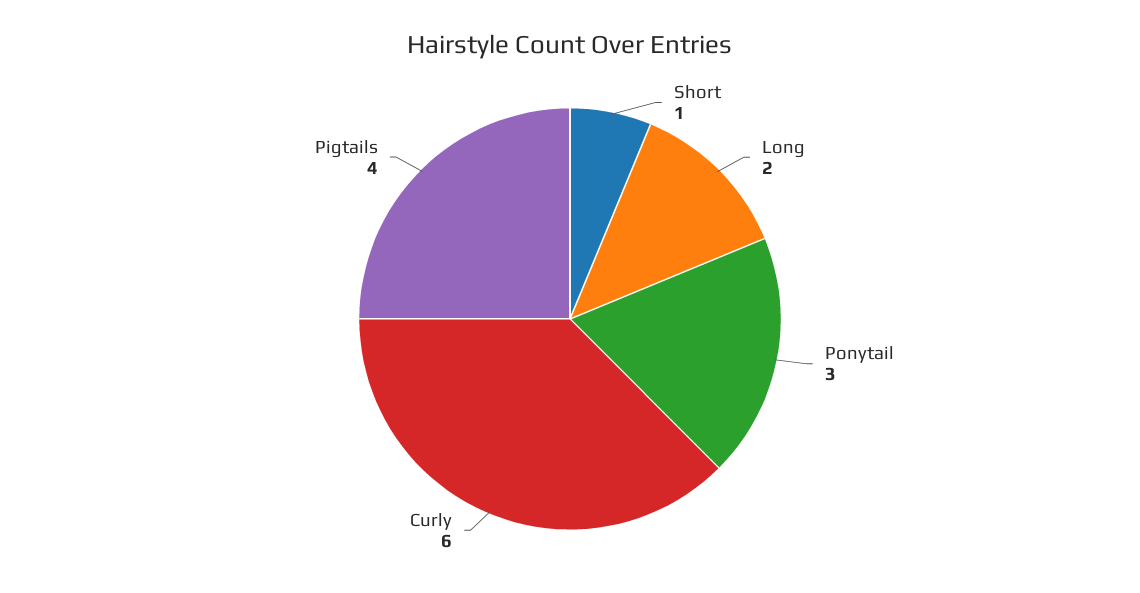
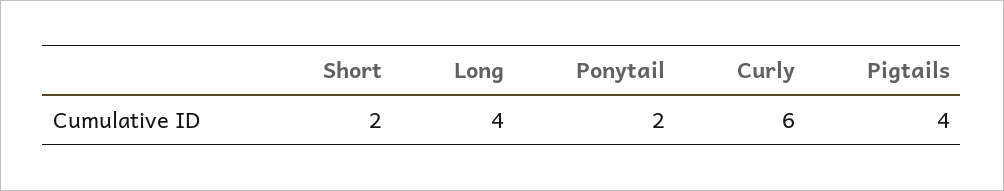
  {
-   "Short": 1,
+   "Short": 2,
-   "Long": 2,
+   "Long": 4,
-   "Ponytail": 3,
+   "Ponytail": 2,
    "Curly": 6,
    "Pigtails": 4
  }

